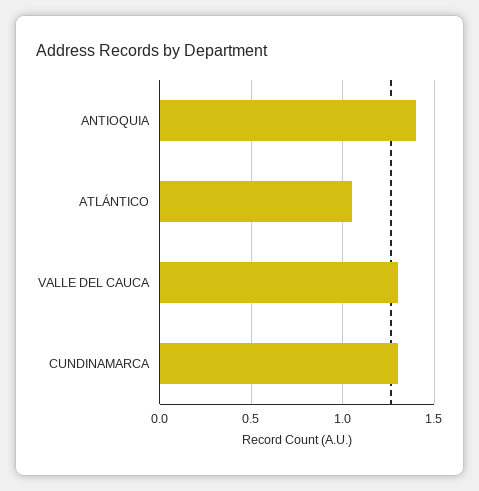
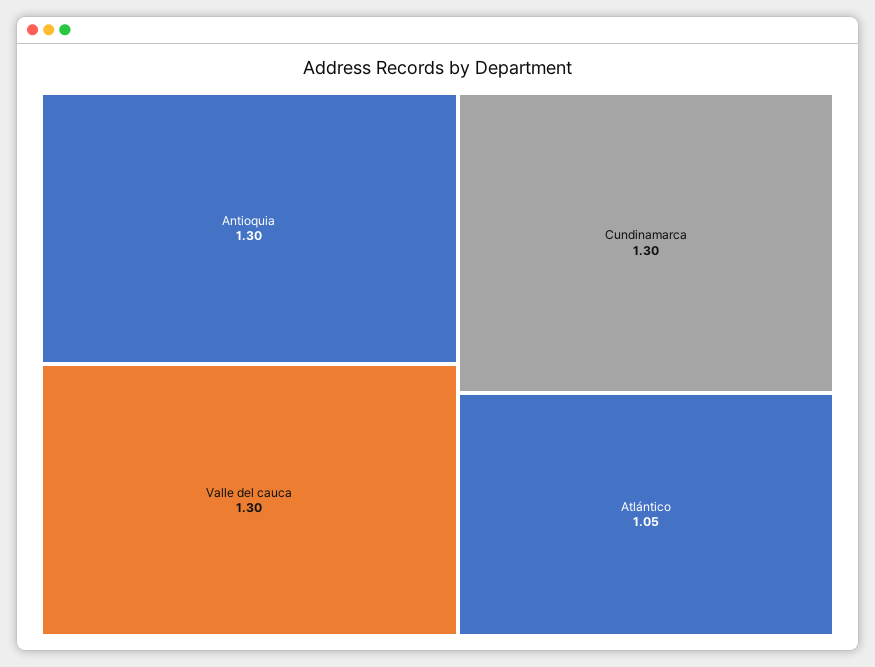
  {
-   "ANTIOQUIA": 1.4,
+   "ANTIOQUIA": 1.3,
    "ATLÁNTICO": 1.05,
    "VALLE DEL CAUCA": 1.3,
    "CUNDINAMARCA": 1.3
  }

